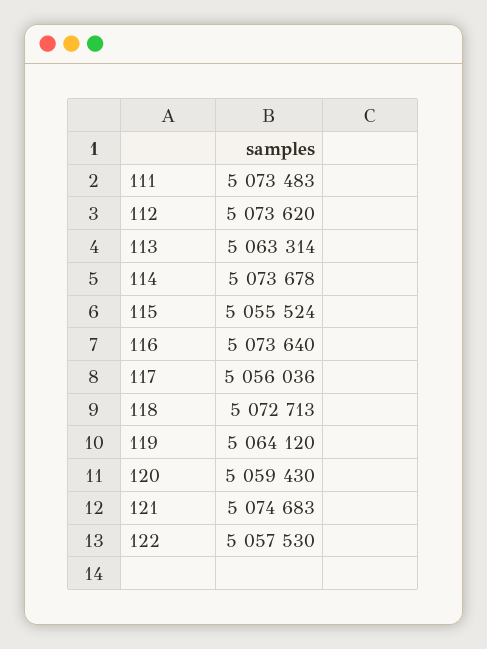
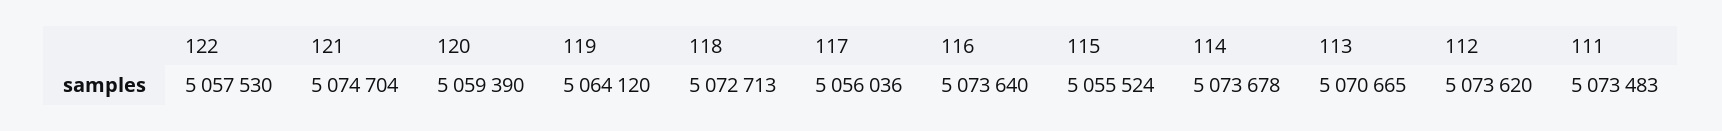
  {
    "111": 5073483,
    "112": 5073620,
-   "113": 5063314,
+   "113": 5070665,
    "114": 5073678,
    "115": 5055524,
    "116": 5073640,
    "117": 5056036,
    "118": 5072713,
    "119": 5064120,
-   "120": 5059430,
+   "120": 5059390,
-   "121": 5074683,
+   "121": 5074704,
    "122": 5057530
  }

